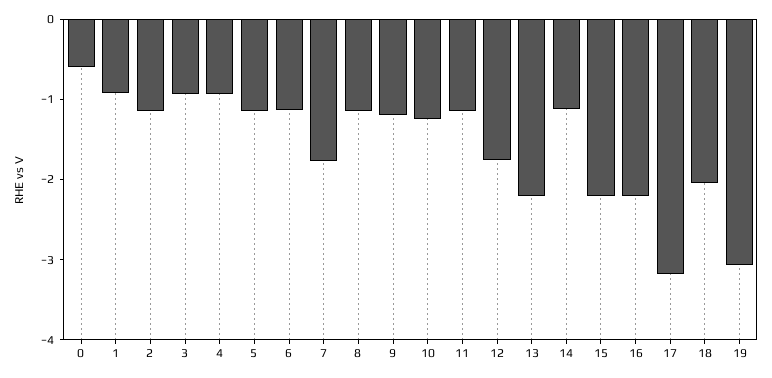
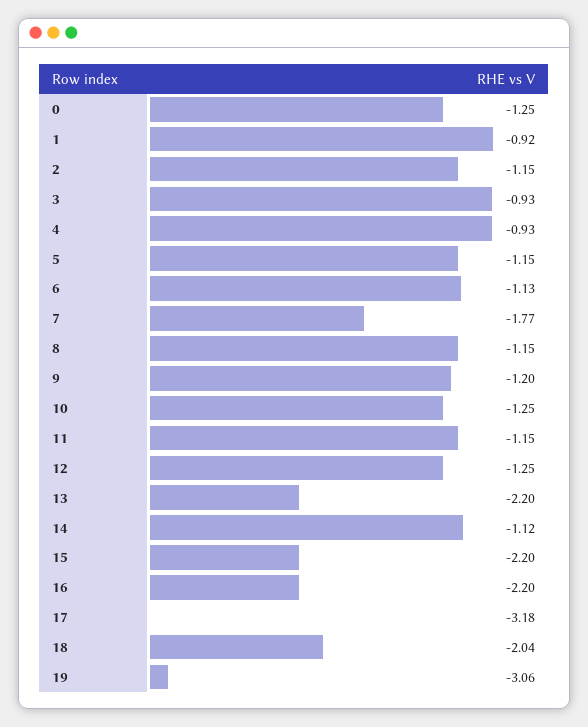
  {
-   "0": -0.6,
+   "0": -1.25,
    "1": -0.92,
    "2": -1.15,
    "3": -0.93,
    "4": -0.93,
    "5": -1.15,
    "6": -1.13,
    "7": -1.77,
    "8": -1.15,
    "9": -1.2,
    "10": -1.25,
    "11": -1.15,
-   "12": -1.8,
+   "12": -1.25,
    "13": -2.2,
    "14": -1.12,
    "15": -2.2,
    "16": -2.2,
    "17": -3.18,
    "18": -2.04,
    "19": -3.06
  }

